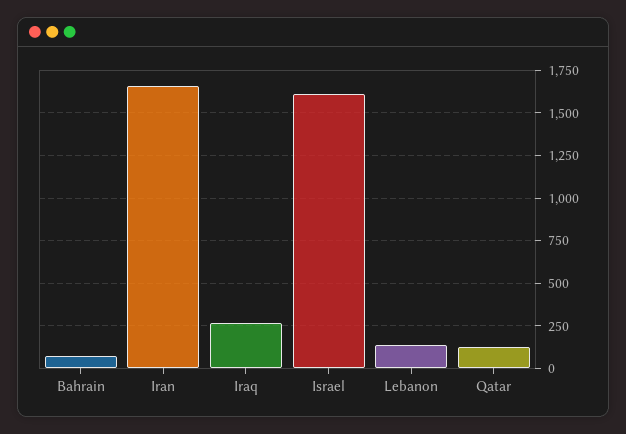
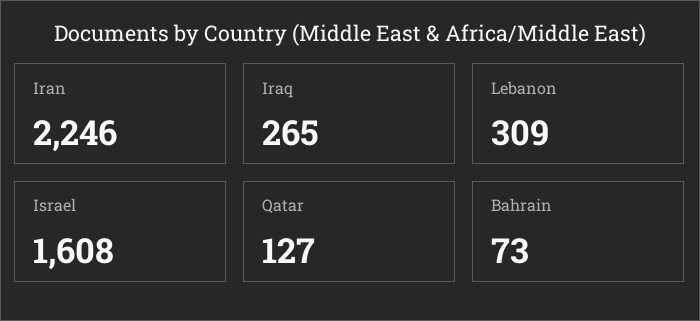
  {
    "Bahrain": 73,
-   "Iran": 1650,
+   "Iran": 2246,
    "Iraq": 265,
    "Israel": 1608,
-   "Lebanon": 150,
+   "Lebanon": 309,
    "Qatar": 127
  }

